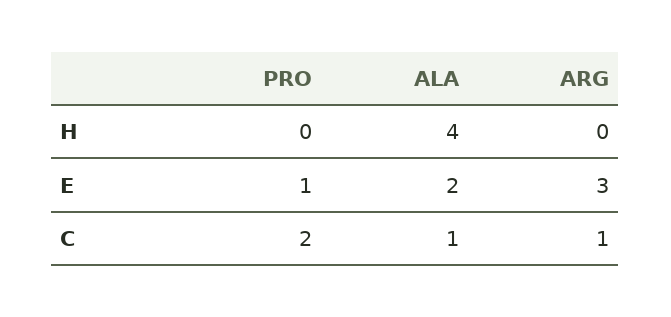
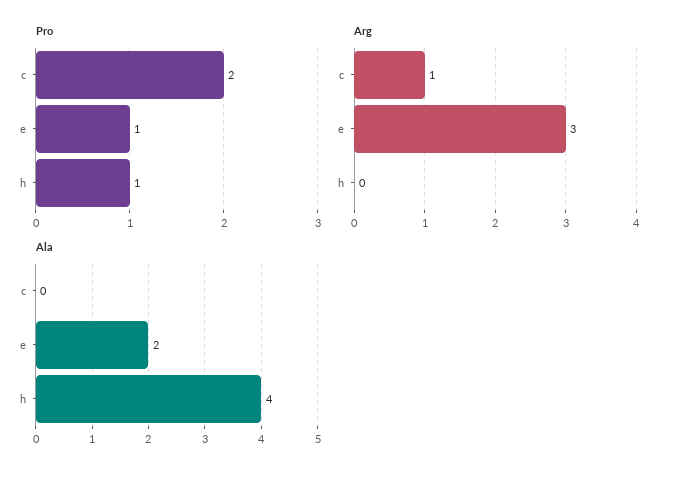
  {
    "PRO": {
-     "H": 0,
+     "H": 1,
      "E": 1,
      "C": 2
    },
    "ALA": {
      "H": 4,
      "E": 2,
-     "C": 1
+     "C": 0
    },
    "ARG": {
      "H": 0,
      "E": 3,
      "C": 1
    }
  }

